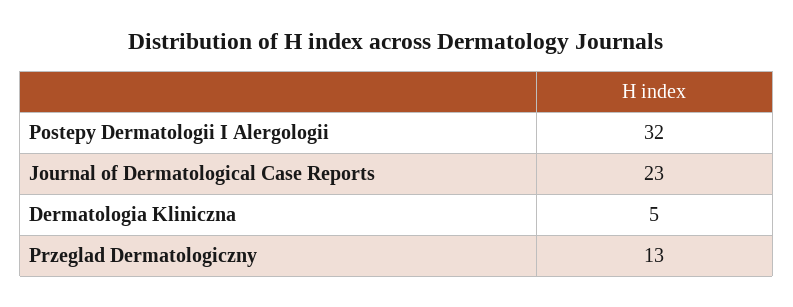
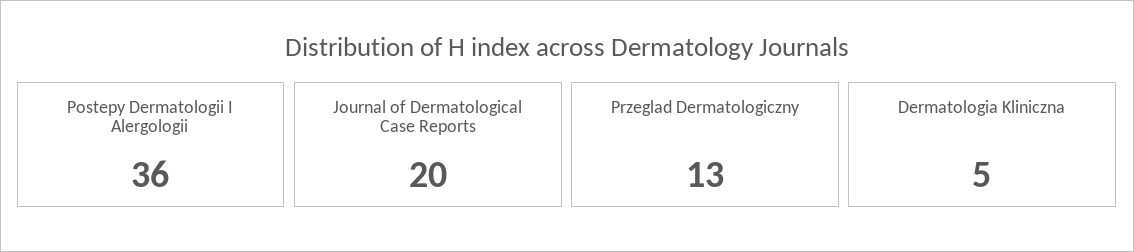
  {
-   "Postepy Dermatologii I Alergologii": 32,
+   "Postepy Dermatologii I Alergologii": 36,
-   "Journal of Dermatological Case Reports": 23,
+   "Journal of Dermatological Case Reports": 20,
    "Dermatologia Kliniczna": 5,
    "Przeglad Dermatologiczny": 13
  }

